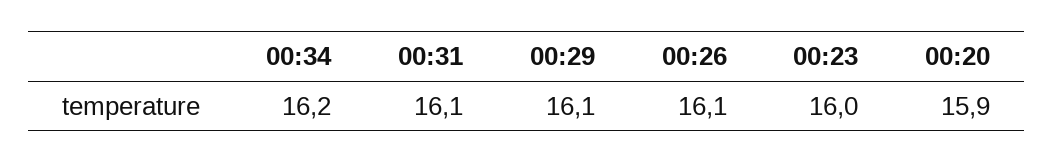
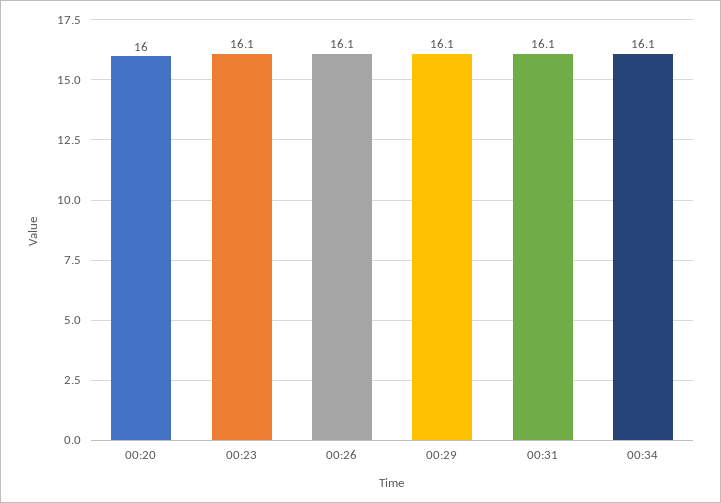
  {
-   "00:34": 16.2,
+   "00:34": 16.1,
    "00:31": 16.1,
    "00:29": 16.1,
    "00:26": 16.1,
-   "00:23": 16,
+   "00:23": 16.1,
-   "00:20": 15.9
+   "00:20": 16
  }

